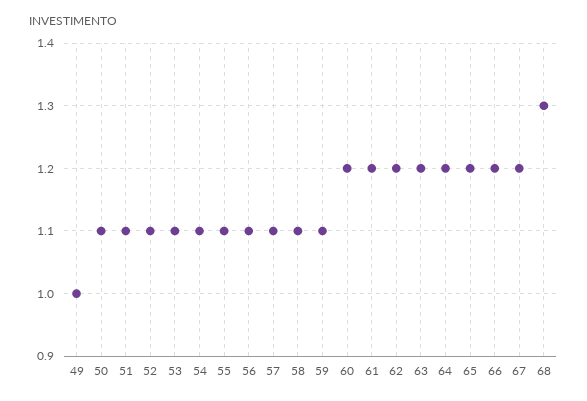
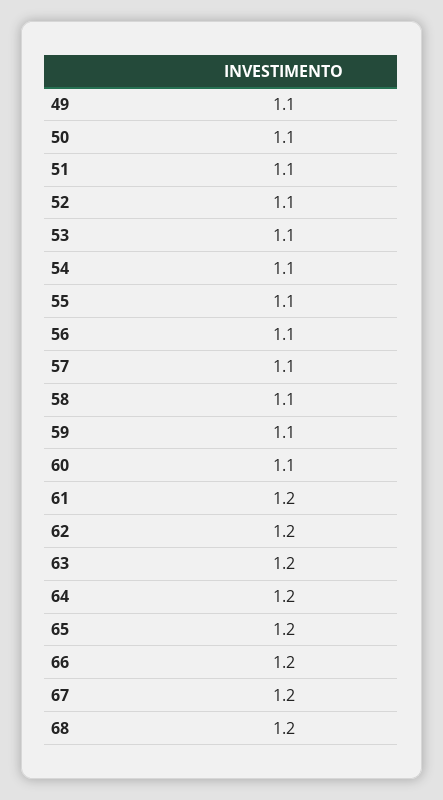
  {
-   "49": 1,
+   "49": 1.1,
    "50": 1.1,
    "51": 1.1,
    "52": 1.1,
    "53": 1.1,
    "54": 1.1,
    "55": 1.1,
    "56": 1.1,
    "57": 1.1,
    "58": 1.1,
    "59": 1.1,
-   "60": 1.2,
+   "60": 1.1,
    "61": 1.2,
    "62": 1.2,
    "63": 1.2,
    "64": 1.2,
    "65": 1.2,
    "66": 1.2,
    "67": 1.2,
-   "68": 1.3
+   "68": 1.2
  }

